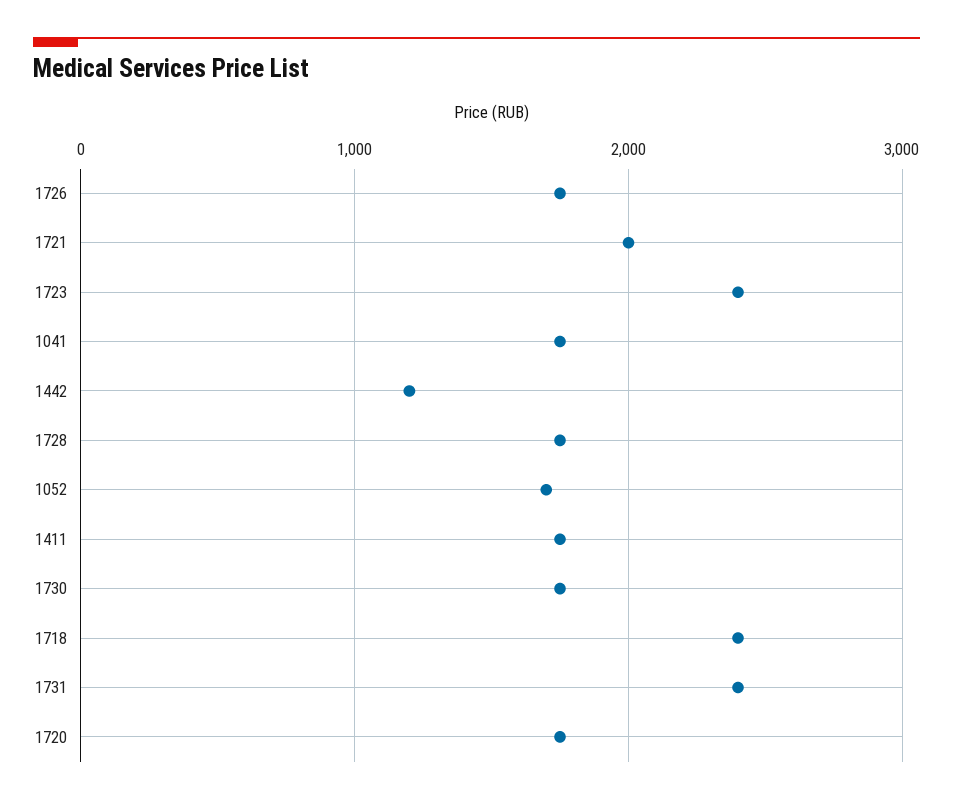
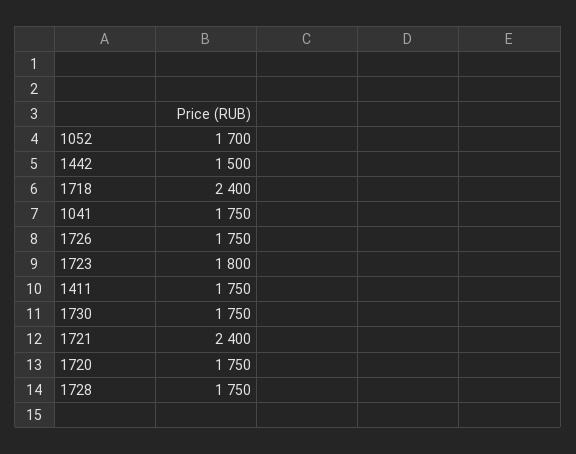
  {
    "1726": 1750,
-   "1721": 2000,
+   "1721": 2400,
-   "1723": 2400,
+   "1723": 1800,
    "1041": 1750,
-   "1442": 1200,
+   "1442": 1500,
    "1728": 1750,
    "1052": 1700,
    "1411": 1750,
    "1730": 1750,
    "1718": 2400,
-   "1731": 2400,
    "1720": 1750
  }

